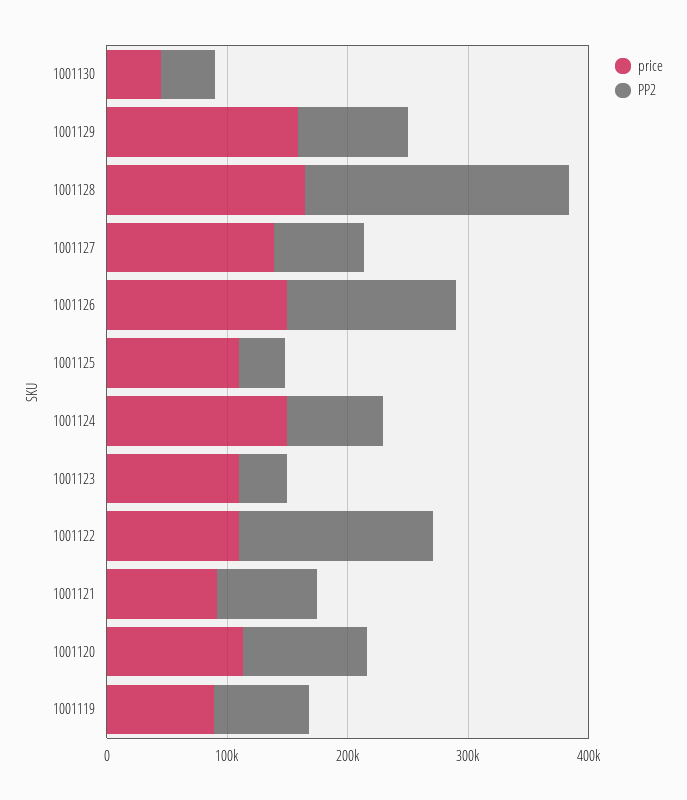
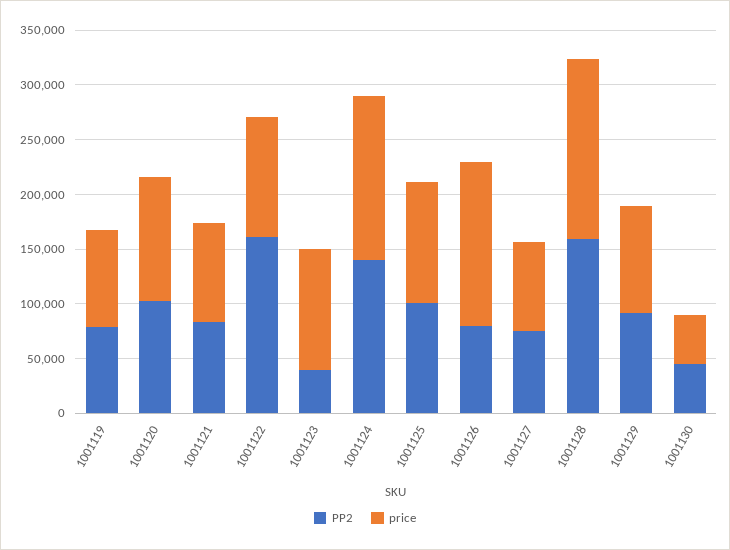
  {
    "price": {
      "1001130": 50000,
-     "1001129": 160000,
+     "1001129": 100000,
      "1001128": 160000,
-     "1001127": 140000,
+     "1001127": 80000,
      "1001126": 150000,
      "1001125": 110000,
      "1001124": 150000,
      "1001123": 110000,
      "1001122": 110000,
      "1001121": 90000,
      "1001120": 110000,
      "1001119": 90000
    },
    "PP2": {
      "1001130": 50000,
      "1001129": 90000,
-     "1001128": 220000,
+     "1001128": 160000,
      "1001127": 80000,
-     "1001126": 140000,
+     "1001126": 80000,
-     "1001125": 40000,
+     "1001125": 100000,
-     "1001124": 80000,
+     "1001124": 140000,
      "1001123": 40000,
      "1001122": 160000,
      "1001121": 80000,
      "1001120": 100000,
      "1001119": 80000
    }
  }

